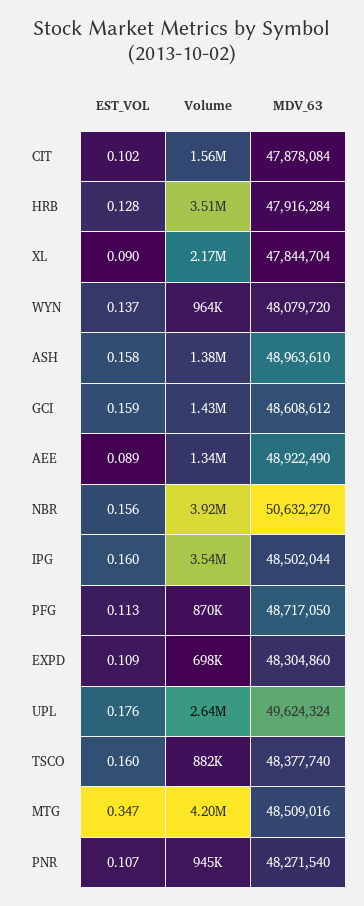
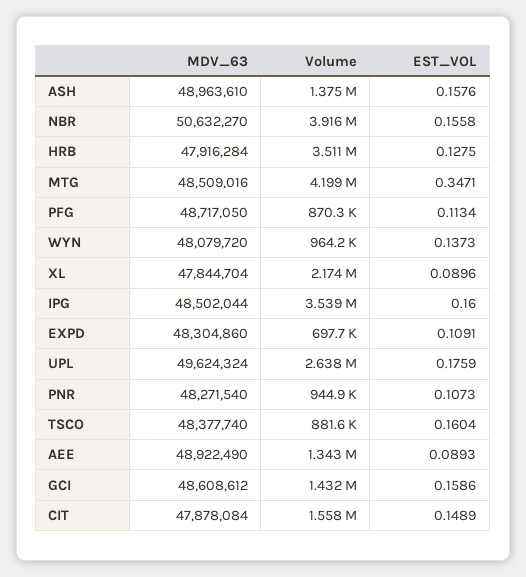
  {
    "EST_VOL": {
-     "CIT": 0.102,
+     "CIT": 0.1489,
      "HRB": 0.1275,
      "XL": 0.0896,
      "WYN": 0.1373,
      "ASH": 0.1576,
      "GCI": 0.1586,
      "AEE": 0.0893,
      "NBR": 0.1558,
      "IPG": 0.16,
      "PFG": 0.1134,
      "EXPD": 0.1091,
      "UPL": 0.1759,
      "TSCO": 0.1604,
      "MTG": 0.3471,
      "PNR": 0.1073
    },
    "Volume": {
      "CIT": 1558000,
      "HRB": 3511000,
      "XL": 2174000,
      "WYN": 964200,
      "ASH": 1375000,
      "GCI": 1432000,
      "AEE": 1343000,
      "NBR": 3916000,
      "IPG": 3539000,
      "PFG": 870300,
      "EXPD": 697700,
      "UPL": 2638000,
      "TSCO": 881600,
      "MTG": 4199000,
      "PNR": 944900
    },
    "MDV_63": {
      "CIT": 47878084,
      "HRB": 47916284,
      "XL": 47844704,
      "WYN": 48079720,
      "ASH": 48963610,
      "GCI": 48608612,
      "AEE": 48922490,
      "NBR": 50632270,
      "IPG": 48502044,
      "PFG": 48717050,
      "EXPD": 48304860,
      "UPL": 49624324,
      "TSCO": 48377740,
      "MTG": 48509016,
      "PNR": 48271540
    }
  }

